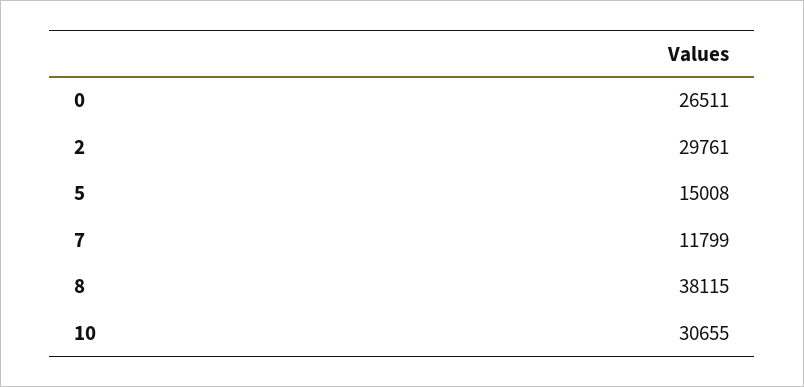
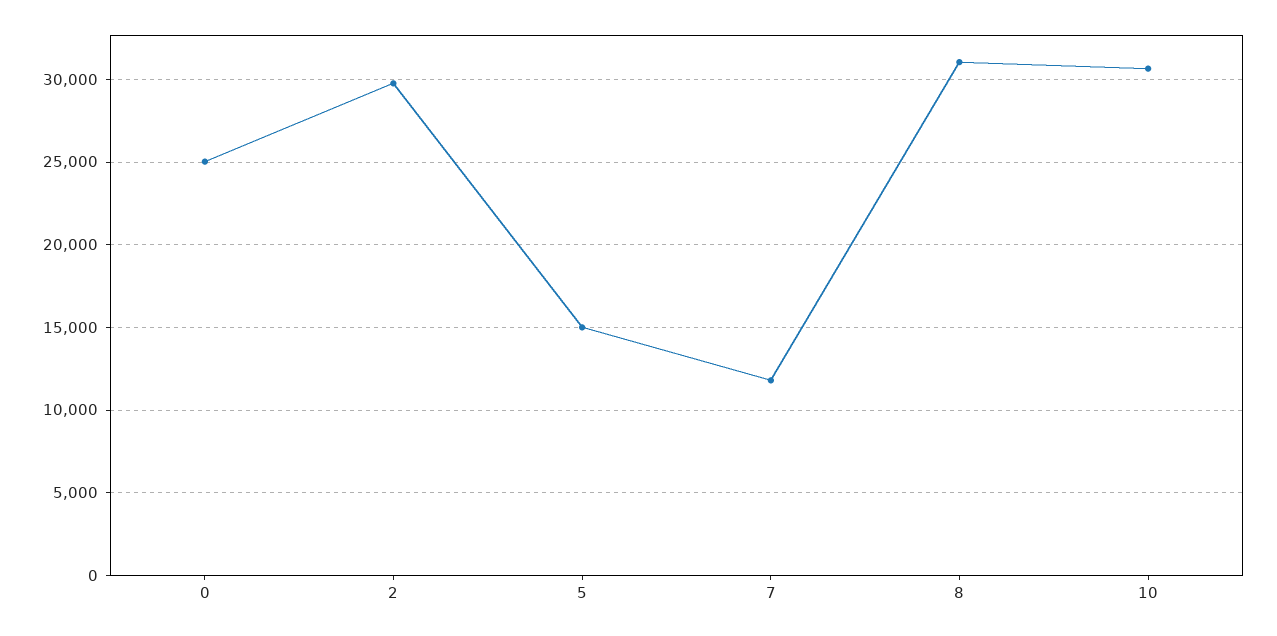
  {
-   "0": 26511,
+   "0": 25000,
    "2": 29761,
    "5": 15008,
    "7": 11799,
-   "8": 38115,
+   "8": 31000,
    "10": 30655
  }

